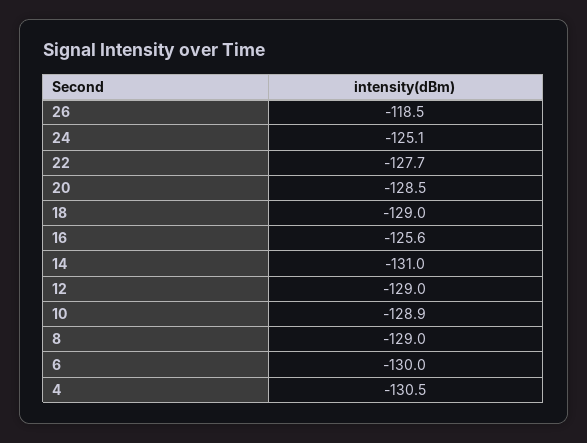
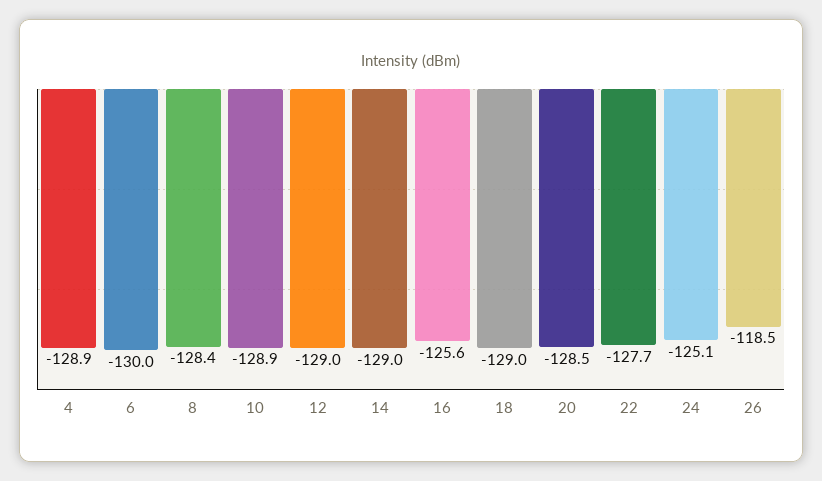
  {
    "26": -118.5,
    "24": -125.1,
    "22": -127.7,
    "20": -128.5,
    "18": -129,
    "16": -125.6,
-   "14": -131,
+   "14": -129,
    "12": -129,
    "10": -128.9,
-   "8": -129,
+   "8": -128.4,
    "6": -130,
-   "4": -130.5
+   "4": -128.9
  }

